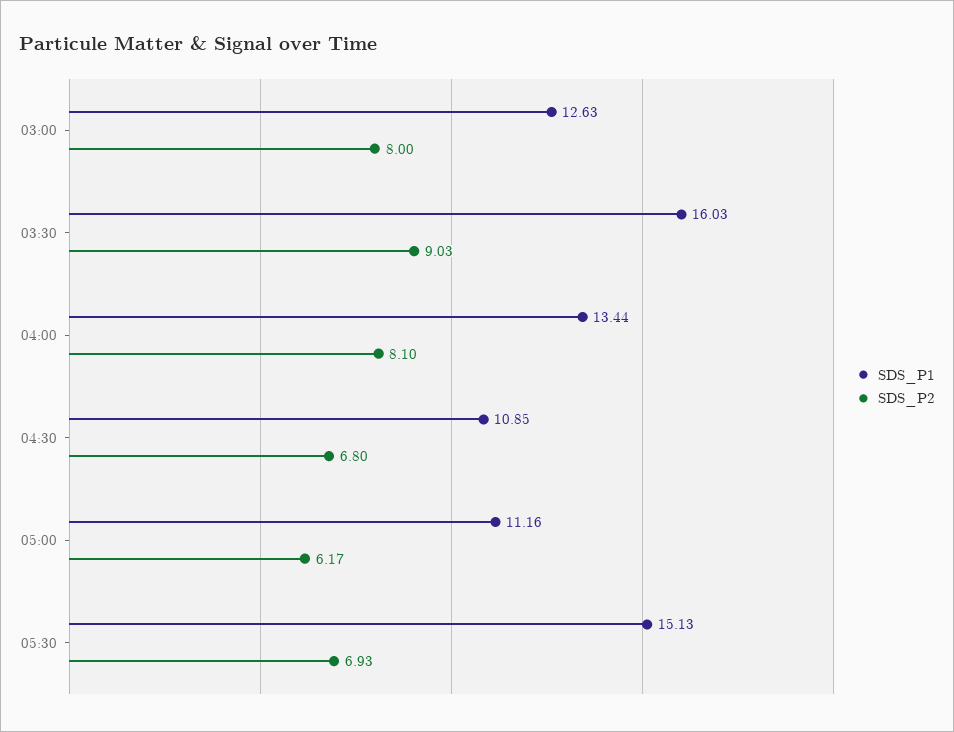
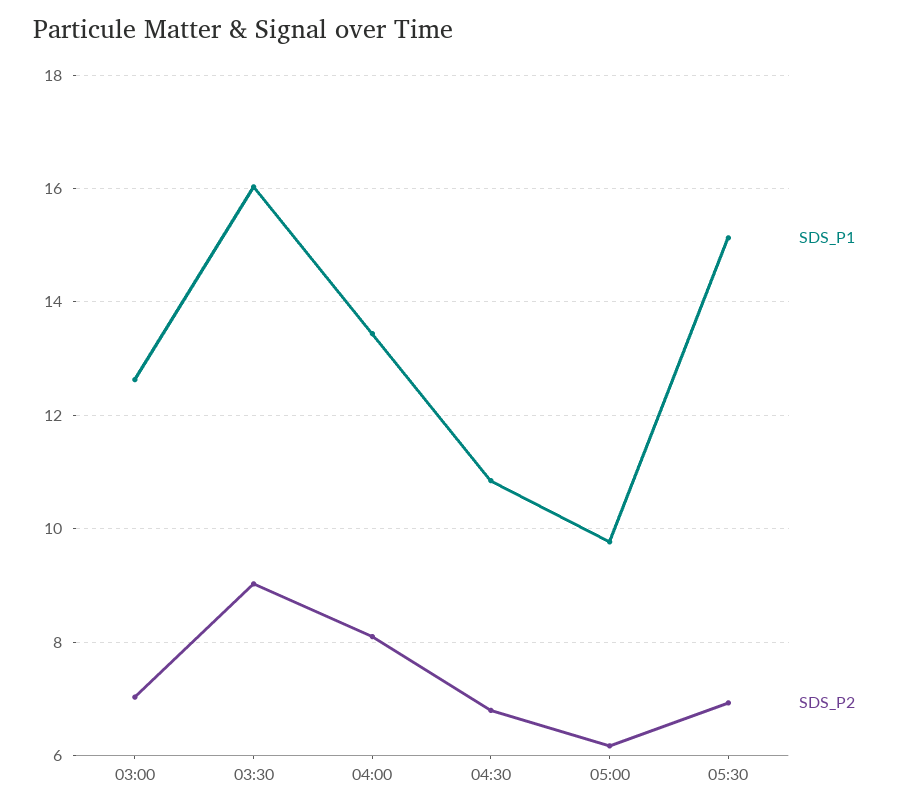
  {
    "SDS_P1": {
      "03:00": 12.63,
      "03:30": 16.03,
      "04:00": 13.44,
      "04:30": 10.85,
-     "05:00": 11.16,
+     "05:00": 9.8,
      "05:30": 15.13
    },
    "SDS_P2": {
-     "03:00": 8,
+     "03:00": 7,
      "03:30": 9.03,
      "04:00": 8.1,
      "04:30": 6.8,
      "05:00": 6.17,
      "05:30": 6.93
    }
  }

